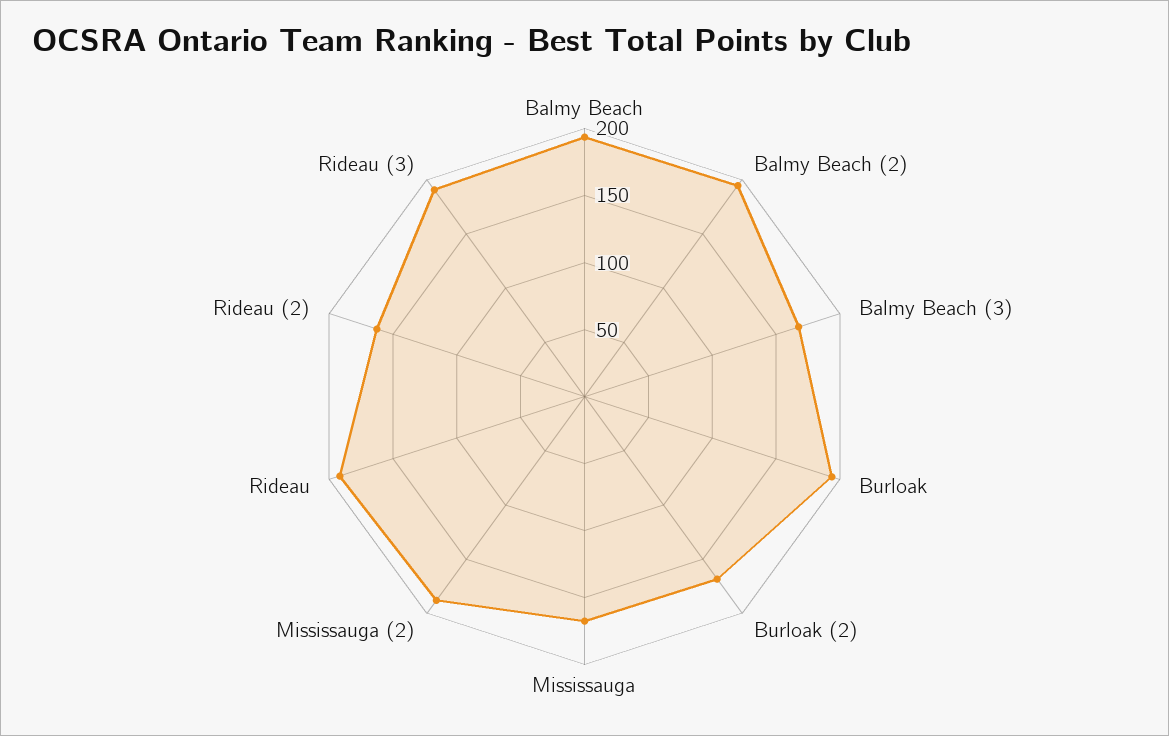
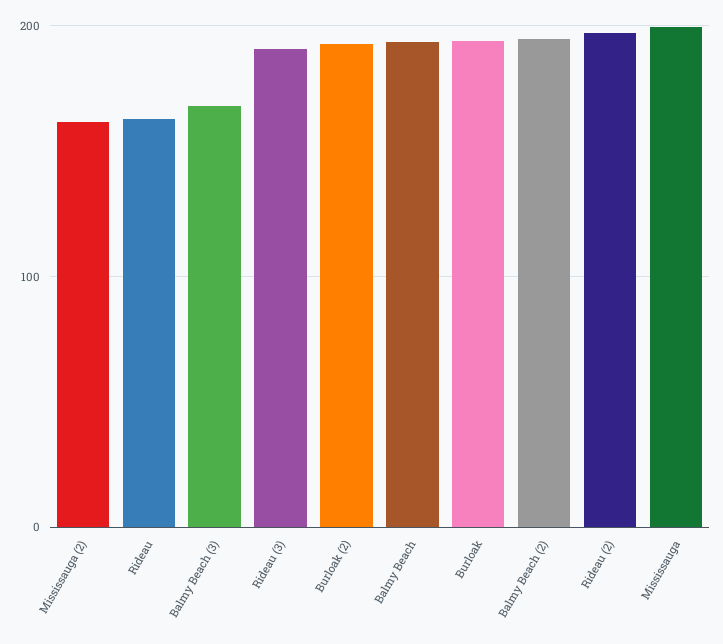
  {
    "Balmy Beach": 190,
    "Balmy Beach (2)": 190,
    "Balmy Beach (3)": 170,
    "Burloak": 190,
-   "Burloak (2)": 170,
+   "Burloak (2)": 190,
-   "Mississauga": 170,
+   "Mississauga": 200,
-   "Mississauga (2)": 190,
+   "Mississauga (2)": 160,
-   "Rideau": 190,
+   "Rideau": 160,
-   "Rideau (2)": 160,
+   "Rideau (2)": 200,
    "Rideau (3)": 190
  }

